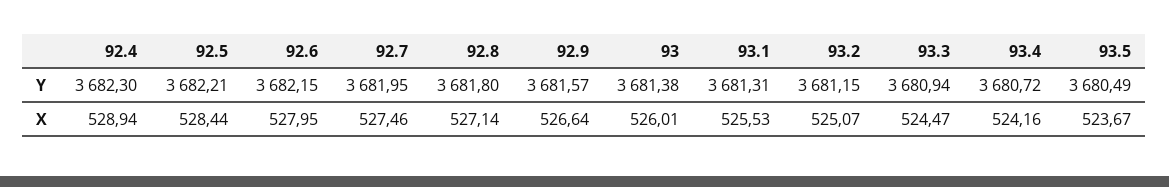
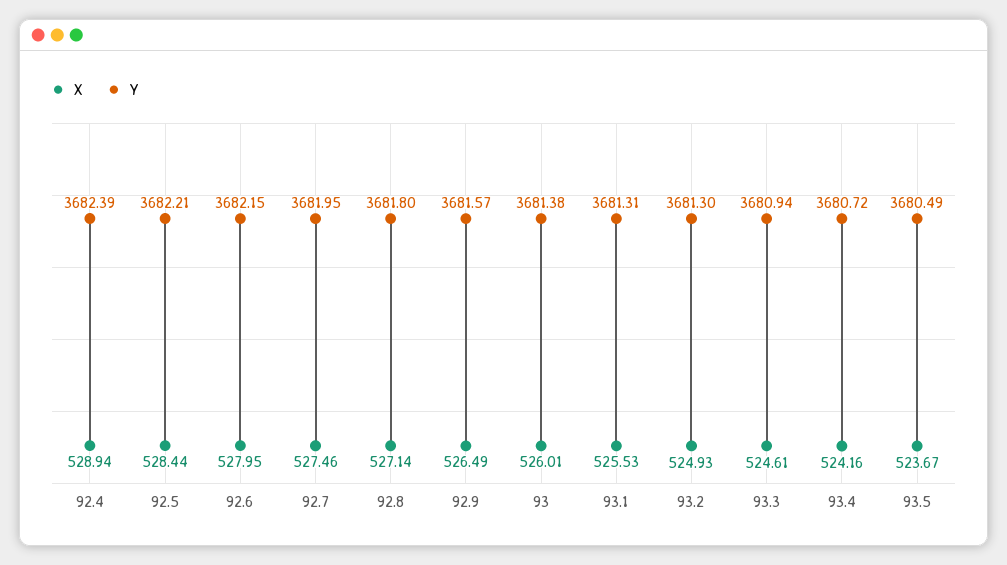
  {
    "Y": {
-     "92.4": 3682.3,
+     "92.4": 3682.39,
      "92.5": 3682.21,
      "92.6": 3682.15,
      "92.7": 3681.95,
      "92.8": 3681.8,
      "92.9": 3681.57,
      "93": 3681.38,
      "93.1": 3681.31,
-     "93.2": 3681.15,
+     "93.2": 3681.3,
      "93.3": 3680.94,
      "93.4": 3680.72,
      "93.5": 3680.49
    },
    "X": {
      "92.4": 528.94,
      "92.5": 528.44,
      "92.6": 527.95,
      "92.7": 527.46,
      "92.8": 527.14,
-     "92.9": 526.64,
+     "92.9": 526.49,
      "93": 526.01,
      "93.1": 525.53,
-     "93.2": 525.07,
+     "93.2": 524.93,
-     "93.3": 524.47,
+     "93.3": 524.61,
      "93.4": 524.16,
      "93.5": 523.67
    }
  }

